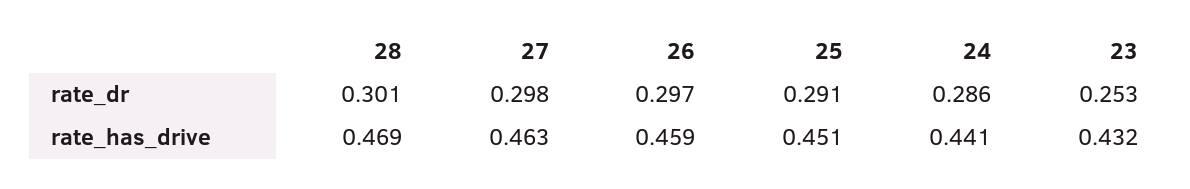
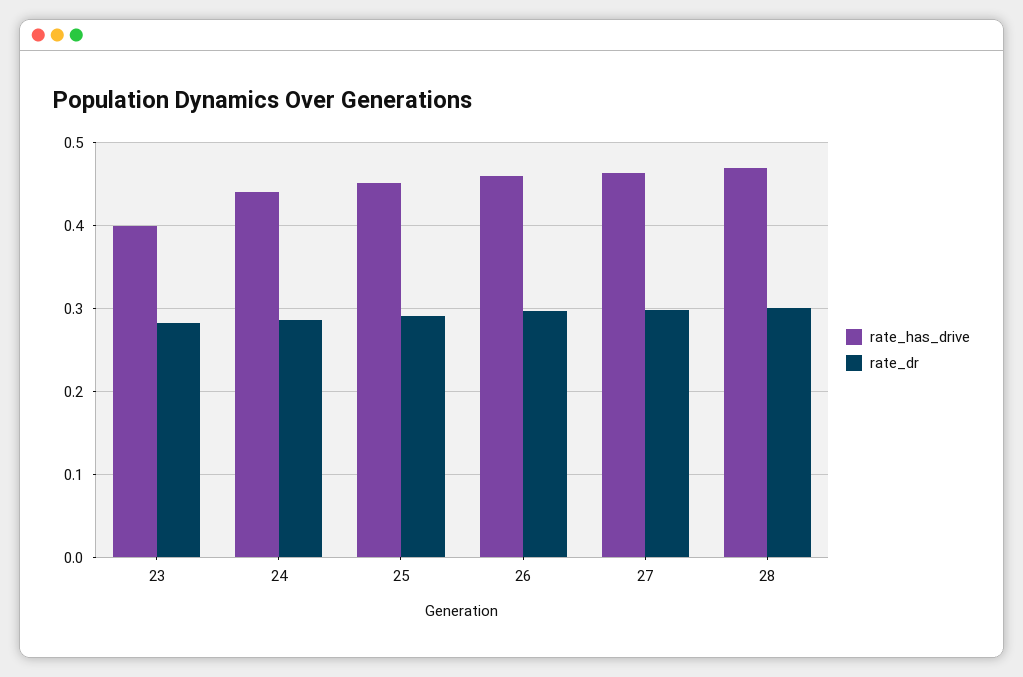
  {
    "rate_dr": {
      "28": 0.301,
      "27": 0.298,
      "26": 0.297,
      "25": 0.291,
      "24": 0.286,
-     "23": 0.253
+     "23": 0.28
    },
    "rate_has_drive": {
      "28": 0.469,
      "27": 0.463,
      "26": 0.459,
      "25": 0.451,
      "24": 0.441,
-     "23": 0.432
+     "23": 0.4
    }
  }

